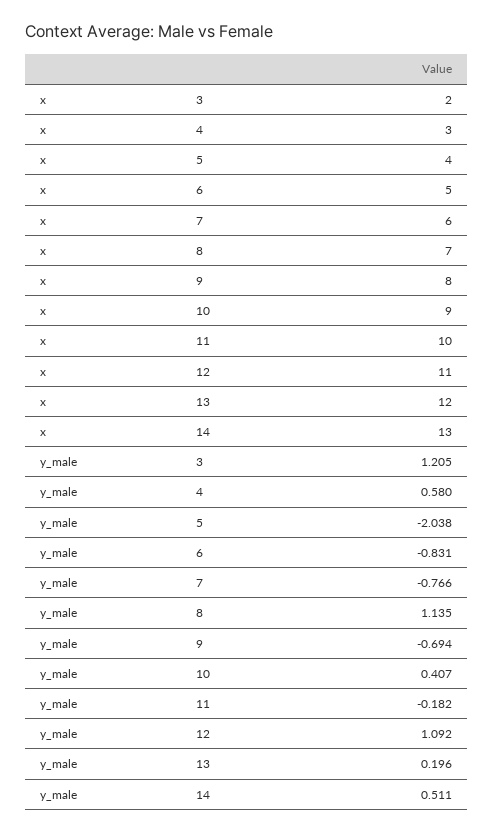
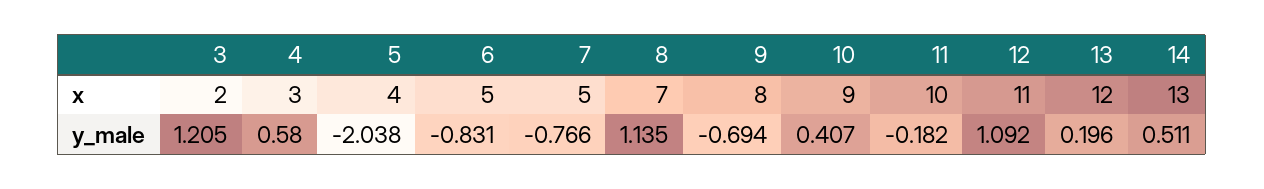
  {
    "x": {
      "3": 2,
      "4": 3,
      "5": 4,
      "6": 5,
-     "7": 6,
+     "7": 5,
      "8": 7,
      "9": 8,
      "10": 9,
      "11": 10,
      "12": 11,
      "13": 12,
      "14": 13
    },
    "y_male": {
      "3": 1.205,
      "4": 0.58,
      "5": -2.038,
      "6": -0.831,
      "7": -0.766,
      "8": 1.135,
      "9": -0.694,
      "10": 0.407,
      "11": -0.182,
      "12": 1.092,
      "13": 0.196,
      "14": 0.511
    }
  }

